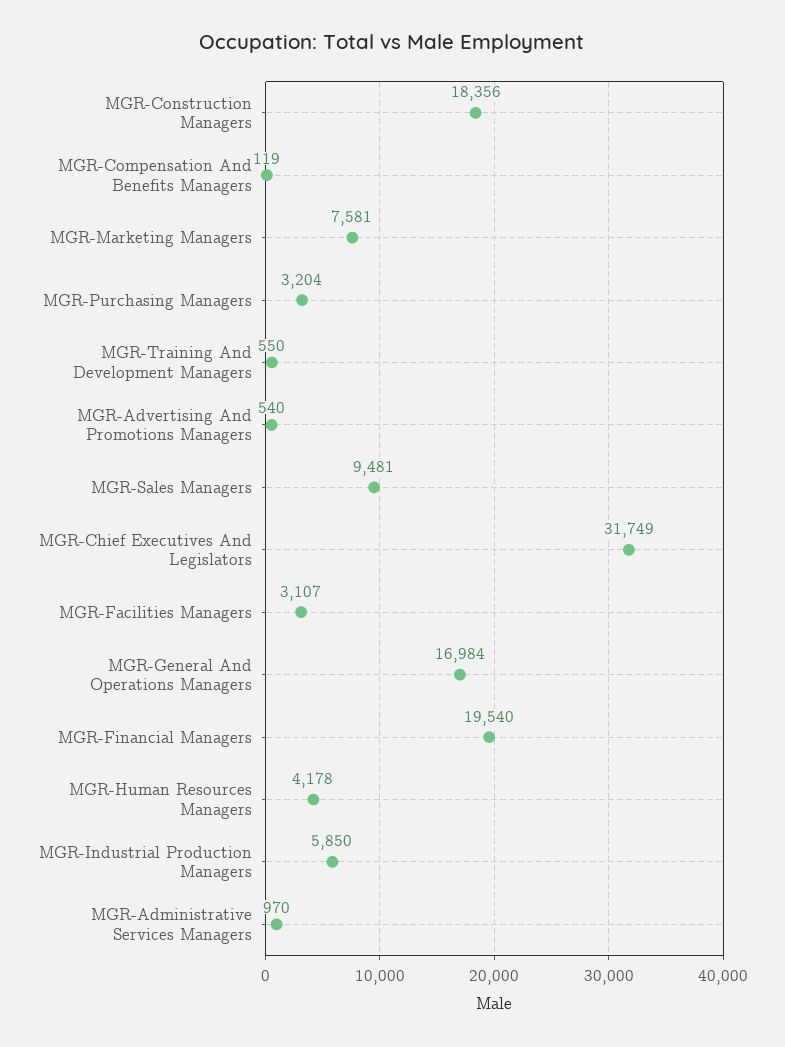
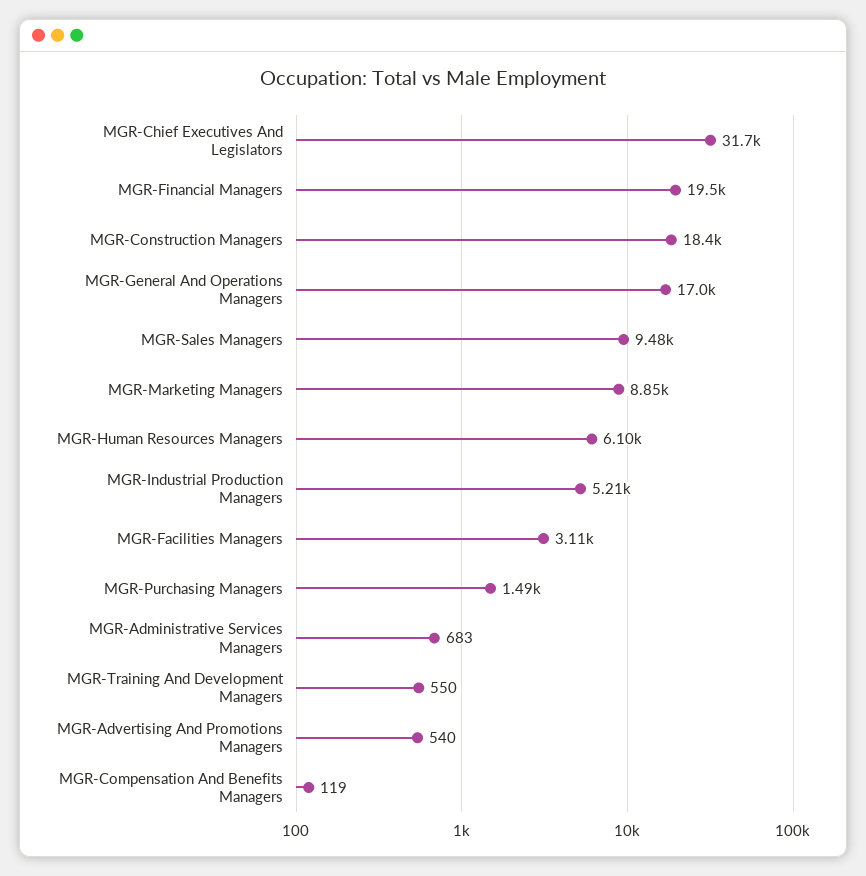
  {
    "MGR-Construction Managers": 18356,
    "MGR-Compensation And Benefits Managers": 119,
-   "MGR-Marketing Managers": 7581,
+   "MGR-Marketing Managers": 8850,
-   "MGR-Purchasing Managers": 3204,
+   "MGR-Purchasing Managers": 1490,
    "MGR-Training And Development Managers": 550,
    "MGR-Advertising And Promotions Managers": 540,
    "MGR-Sales Managers": 9481,
    "MGR-Chief Executives And Legislators": 31749,
    "MGR-Facilities Managers": 3107,
    "MGR-General And Operations Managers": 16984,
    "MGR-Financial Managers": 19540,
-   "MGR-Human Resources Managers": 4178,
+   "MGR-Human Resources Managers": 6100,
-   "MGR-Industrial Production Managers": 5850,
+   "MGR-Industrial Production Managers": 5210,
-   "MGR-Administrative Services Managers": 970
+   "MGR-Administrative Services Managers": 683
  }

